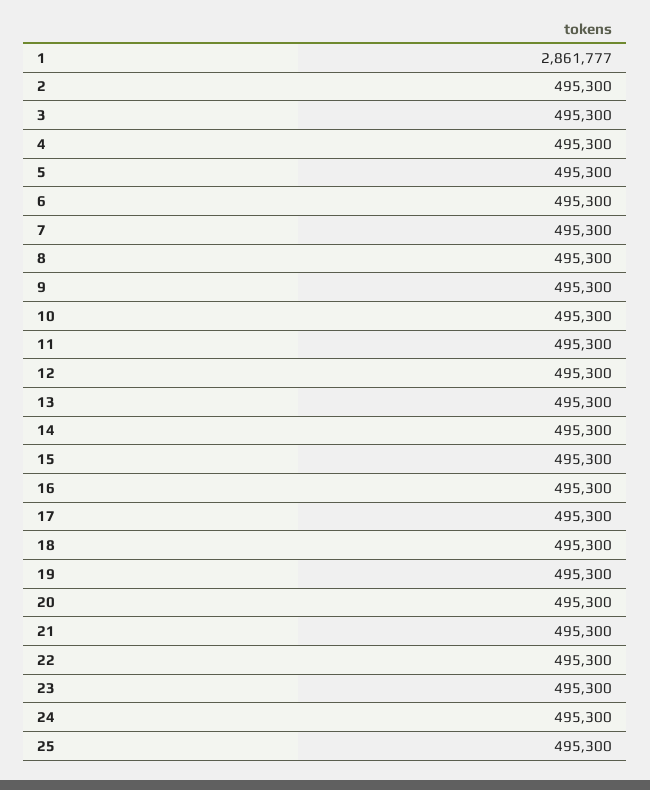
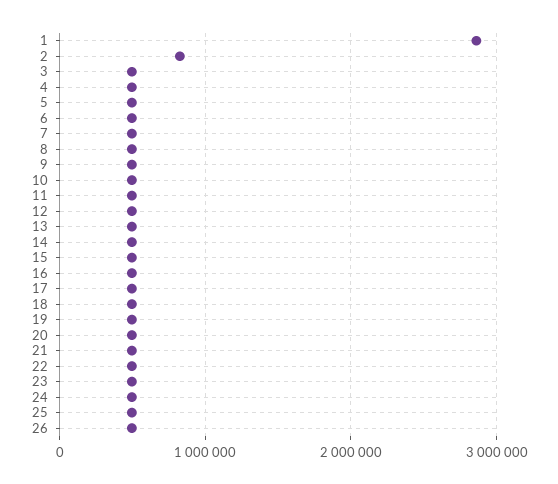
  {
    "1": 2861777,
-   "2": 495300,
+   "2": 800000,
    "3": 495300,
    "4": 495300,
    "5": 495300,
    "6": 495300,
    "7": 495300,
    "8": 495300,
    "9": 495300,
    "10": 495300,
    "11": 495300,
    "12": 495300,
    "13": 495300,
    "14": 495300,
    "15": 495300,
    "16": 495300,
    "17": 495300,
    "18": 495300,
    "19": 495300,
    "20": 495300,
    "21": 495300,
    "22": 495300,
    "23": 495300,
    "24": 495300,
-   "25": 495300
+   "25": 495300,
+   "26": 500000
  }

